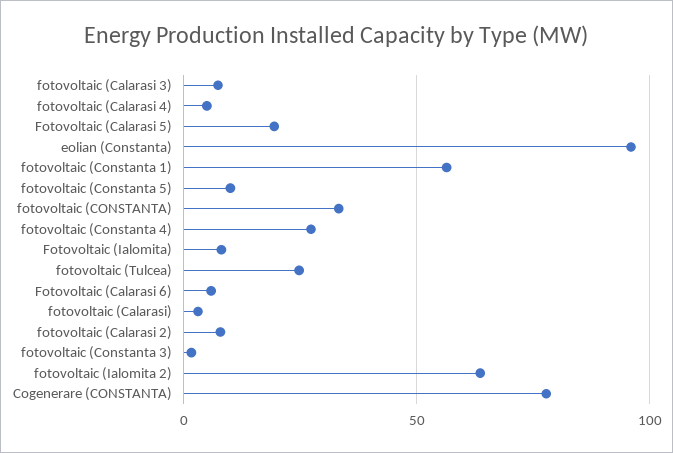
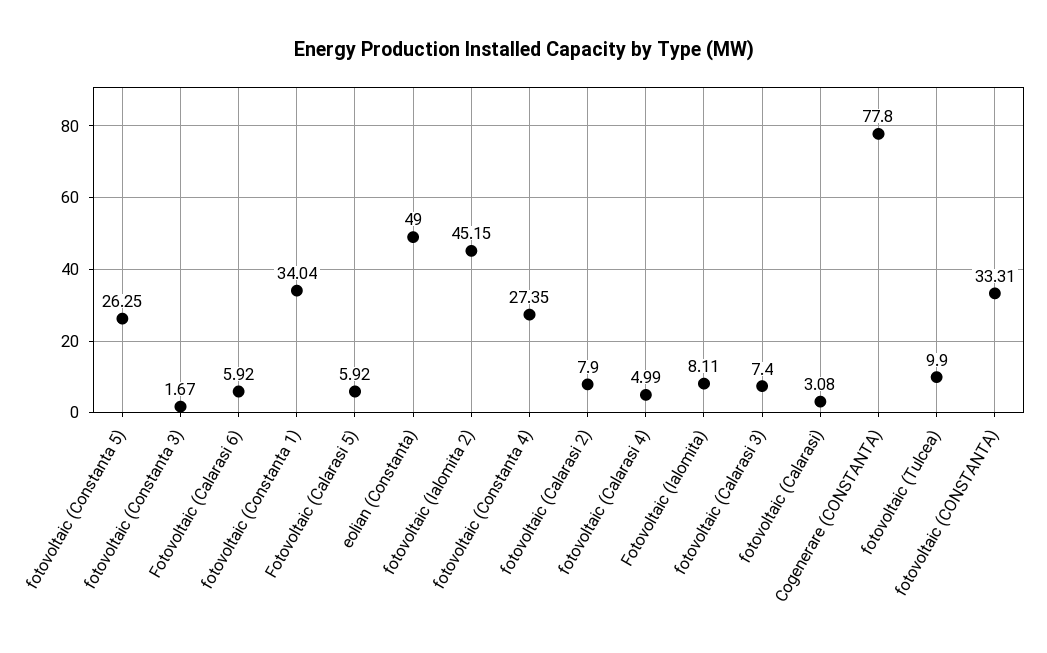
  {
    "fotovoltaic (Calarasi 3)": 7.4,
    "fotovoltaic (Calarasi 4)": 4.99,
-   "Fotovoltaic (Calarasi 5)": 20,
+   "Fotovoltaic (Calarasi 5)": 5.92,
-   "eolian (Constanta)": 95,
+   "eolian (Constanta)": 49,
-   "fotovoltaic (Constanta 1)": 55,
+   "fotovoltaic (Constanta 1)": 34.04,
-   "fotovoltaic (Constanta 5)": 10,
+   "fotovoltaic (Constanta 5)": 26.25,
    "fotovoltaic (CONSTANTA)": 33.31,
    "fotovoltaic (Constanta 4)": 27.35,
    "Fotovoltaic (Ialomita)": 8.11,
-   "fotovoltaic (Tulcea)": 25,
+   "fotovoltaic (Tulcea)": 9.9,
    "Fotovoltaic (Calarasi 6)": 5.92,
    "fotovoltaic (Calarasi)": 3.08,
    "fotovoltaic (Calarasi 2)": 7.9,
    "fotovoltaic (Constanta 3)": 1.67,
-   "fotovoltaic (Ialomita 2)": 65,
+   "fotovoltaic (Ialomita 2)": 45.15,
    "Cogenerare (CONSTANTA)": 77.8
  }

